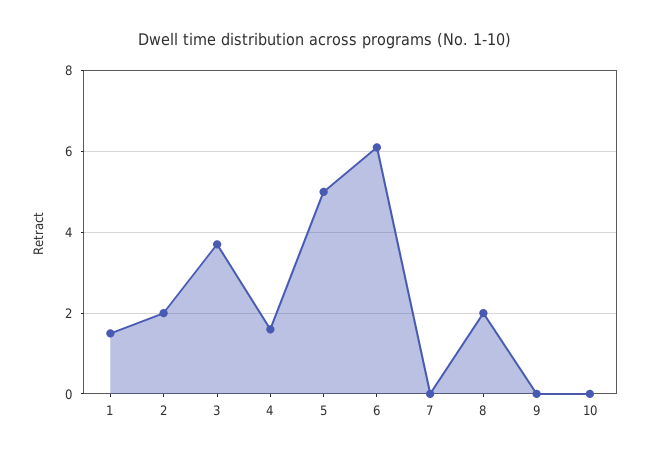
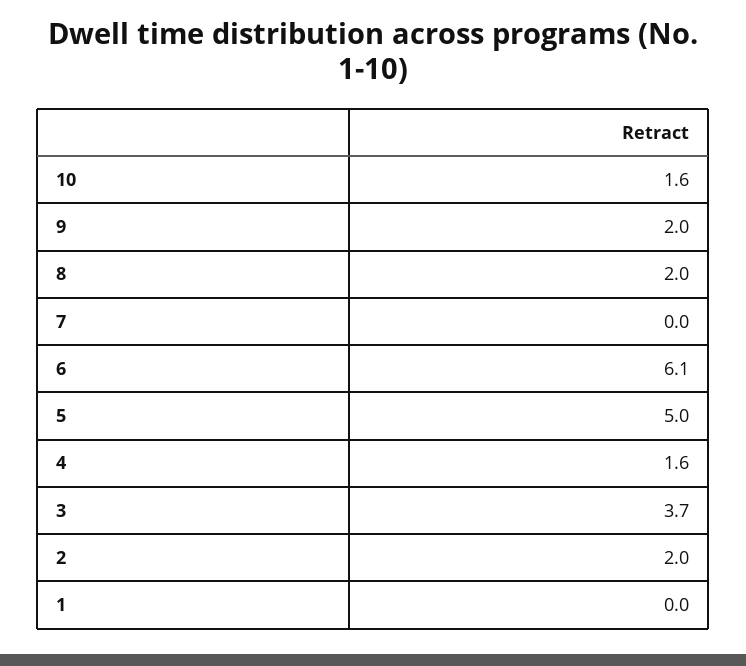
  {
-   "1": 1.5,
+   "1": 0,
    "2": 2,
    "3": 3.7,
    "4": 1.6,
    "5": 5,
    "6": 6.1,
    "7": 0,
    "8": 2,
-   "9": 0,
+   "9": 2,
-   "10": 0
+   "10": 1.6
  }

